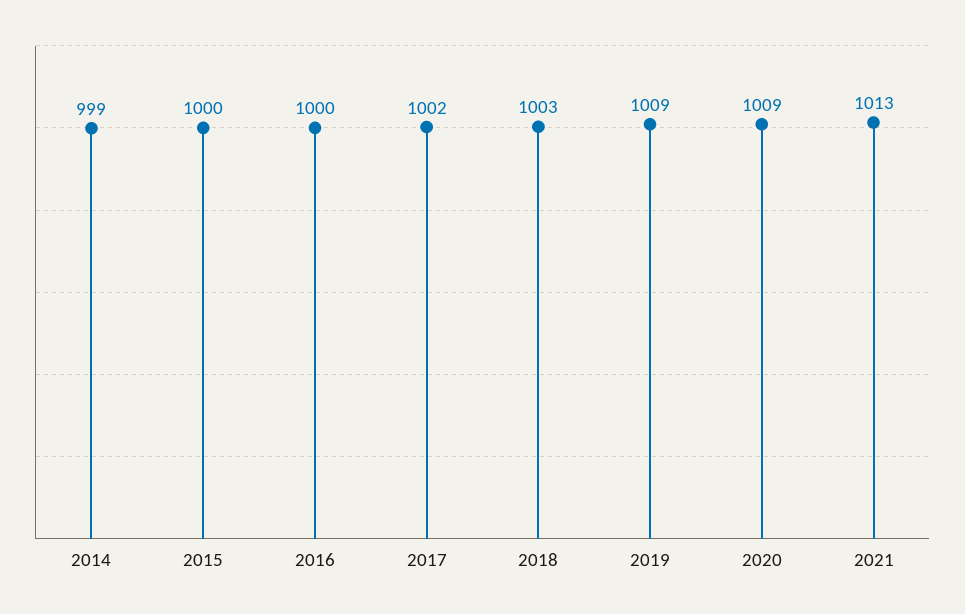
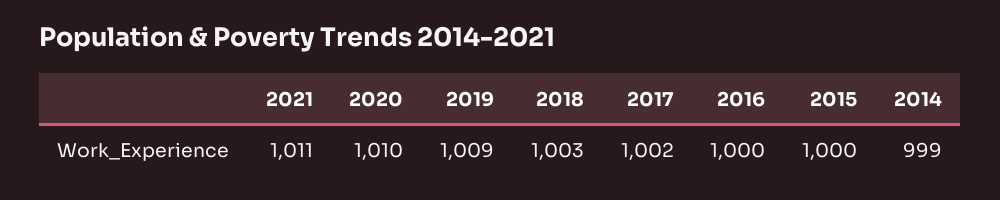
  {
    "2014": 999,
    "2015": 1000,
    "2016": 1000,
    "2017": 1002,
    "2018": 1003,
    "2019": 1009,
-   "2020": 1009,
+   "2020": 1010,
-   "2021": 1013
+   "2021": 1011
  }

